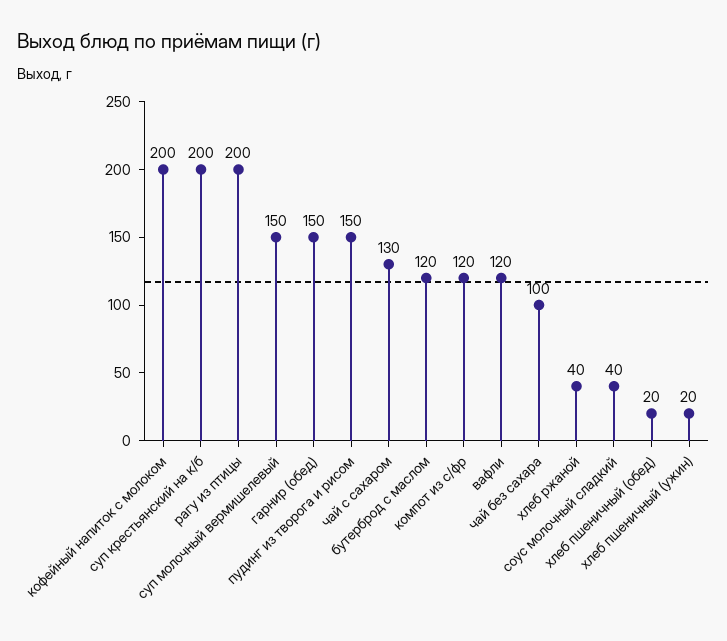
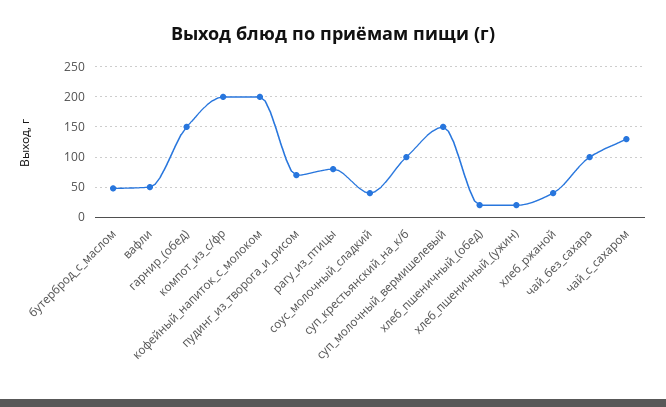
  {
    "кофейный напиток с молоком": 200,
-   "суп крестьянский на к/б": 200,
+   "суп крестьянский на к/б": 100,
-   "рагу из птицы": 200,
+   "рагу из птицы": 80,
    "суп молочный вермишелевый": 150,
    "гарнир (обед)": 150,
-   "пудинг из творога и рисом": 150,
+   "пудинг из творога и рисом": 70,
    "чай с сахаром": 130,
-   "бутерброд с маслом": 120,
+   "бутерброд с маслом": 50,
-   "компот из с/фр": 120,
+   "компот из с/фр": 200,
-   "вафли": 120,
+   "вафли": 50,
    "чай без сахара": 100,
    "хлеб ржаной": 40,
    "соус молочный сладкий": 40,
    "хлеб пшеничный (обед)": 20,
    "хлеб пшеничный (ужин)": 20
  }

